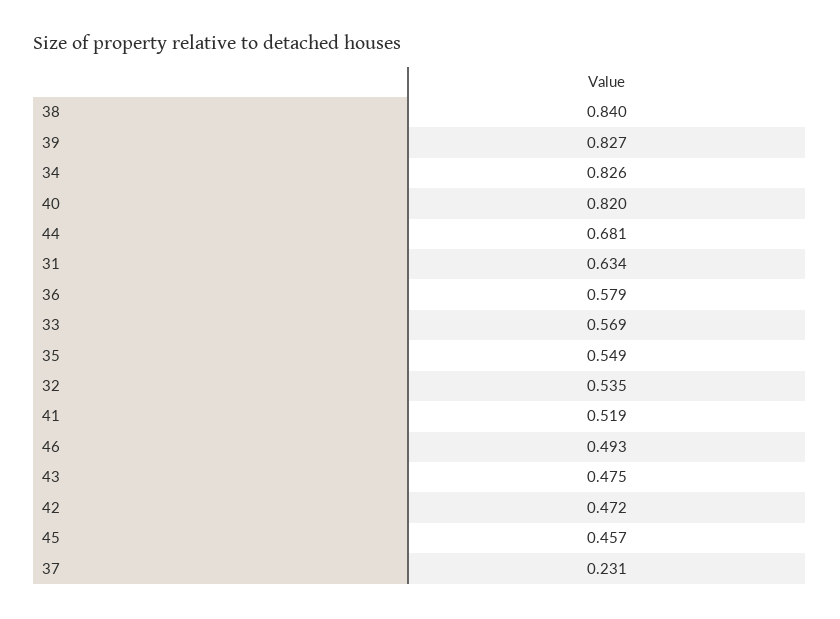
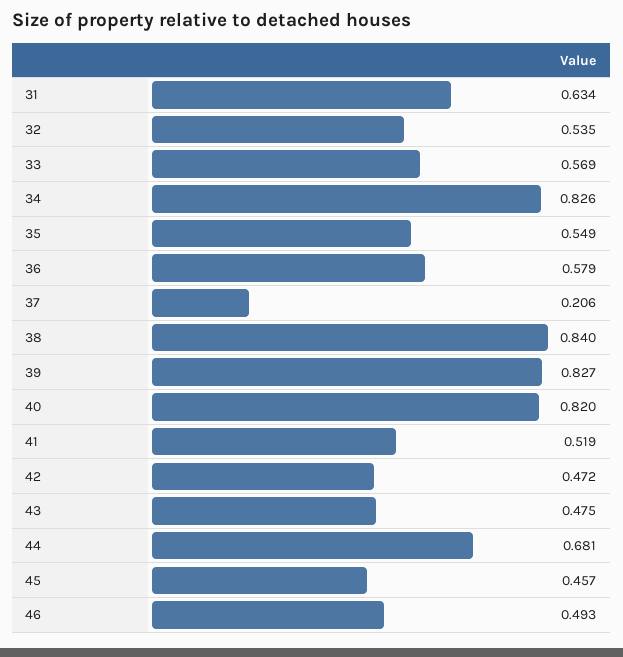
  {
    "38": 0.84,
    "39": 0.827,
    "34": 0.826,
    "40": 0.82,
    "44": 0.681,
    "31": 0.634,
    "36": 0.579,
    "33": 0.569,
    "35": 0.549,
    "32": 0.535,
    "41": 0.519,
    "46": 0.493,
    "43": 0.475,
    "42": 0.472,
    "45": 0.457,
-   "37": 0.231
+   "37": 0.206
  }

